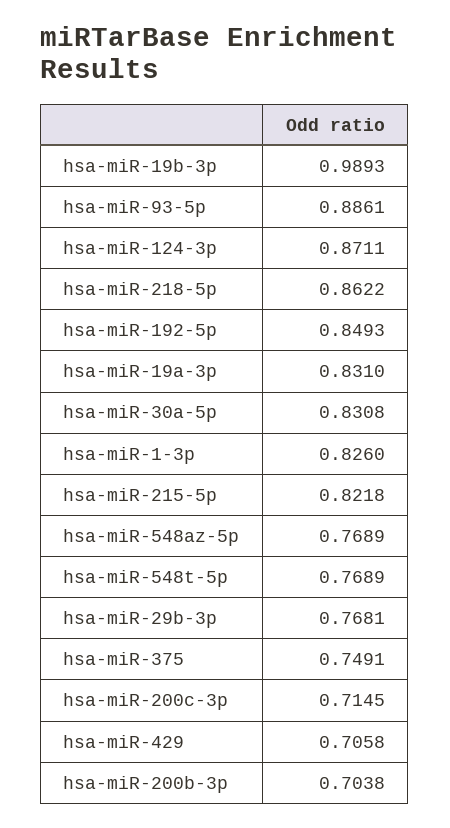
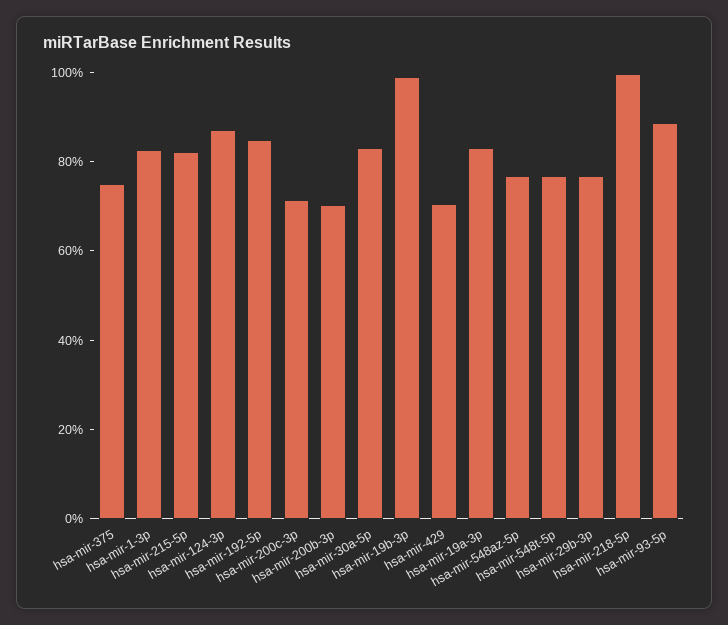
  {
    "hsa-miR-19b-3p": 0.9893,
    "hsa-miR-93-5p": 0.8861,
    "hsa-miR-124-3p": 0.8711,
-   "hsa-miR-218-5p": 0.8622,
+   "hsa-miR-218-5p": 1,
    "hsa-miR-192-5p": 0.8493,
    "hsa-miR-19a-3p": 0.831,
    "hsa-miR-30a-5p": 0.8308,
    "hsa-miR-1-3p": 0.826,
    "hsa-miR-215-5p": 0.8218,
    "hsa-miR-548az-5p": 0.7689,
    "hsa-miR-548t-5p": 0.7689,
    "hsa-miR-29b-3p": 0.7681,
    "hsa-miR-375": 0.7491,
    "hsa-miR-200c-3p": 0.7145,
    "hsa-miR-429": 0.7058,
    "hsa-miR-200b-3p": 0.7038
  }

